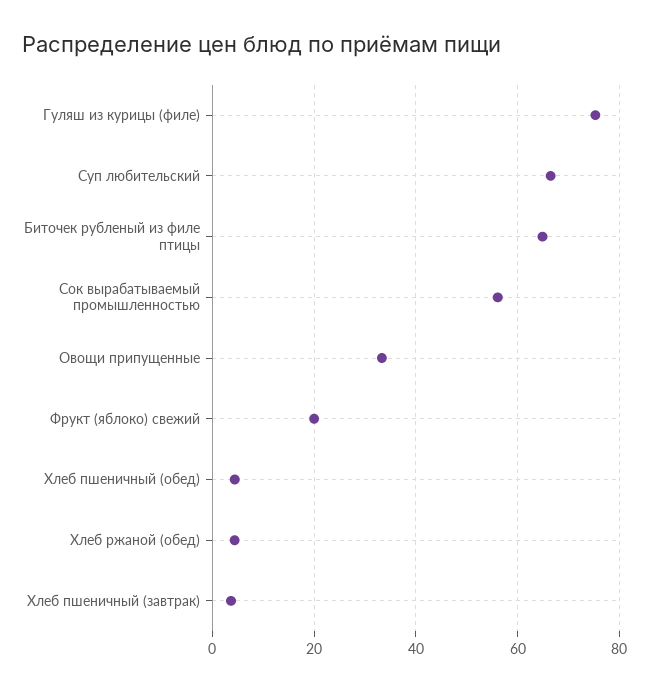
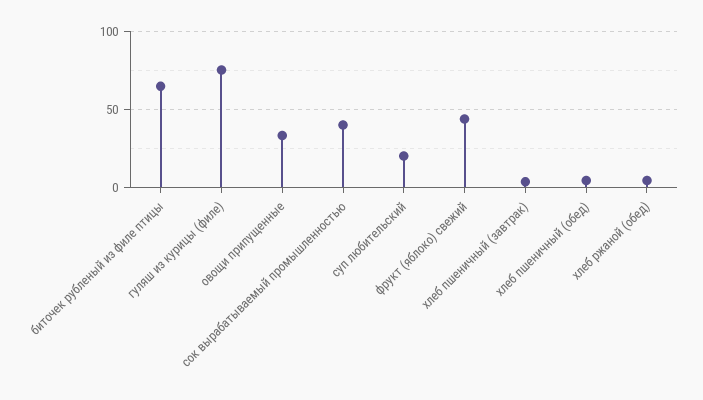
  {
    "Гуляш из курицы (филе)": 76,
-   "Суп любительский": 66,
+   "Суп любительский": 20,
    "Биточек рубленый из филе птицы": 64,
-   "Сок вырабатываемый промышленностью": 56,
+   "Сок вырабатываемый промышленностью": 40,
    "Овощи припущенные": 34,
-   "Фрукт (яблоко) свежий": 20,
+   "Фрукт (яблоко) свежий": 45,
    "Хлеб пшеничный (обед)": 4,
    "Хлеб ржаной (обед)": 4,
    "Хлеб пшеничный (завтрак)": 4
  }

